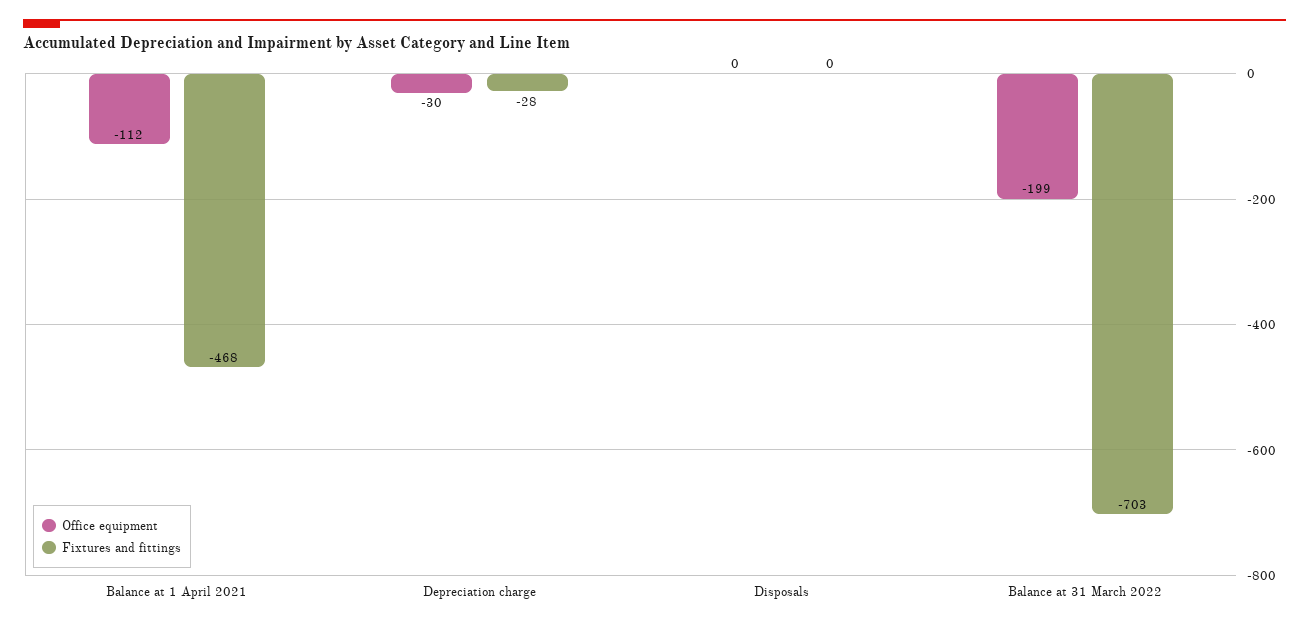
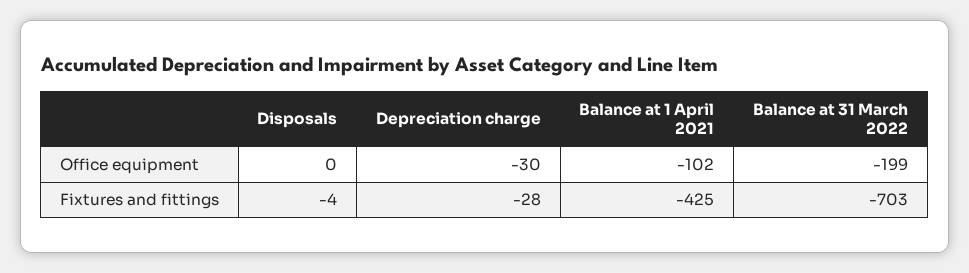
  {
    "Office equipment": {
-     "Balance at 1 April 2021": -112,
+     "Balance at 1 April 2021": -102,
      "Depreciation charge": -30,
      "Disposals": 0,
      "Balance at 31 March 2022": -199
    },
    "Fixtures and fittings": {
-     "Balance at 1 April 2021": -468,
+     "Balance at 1 April 2021": -425,
      "Depreciation charge": -28,
-     "Disposals": 0,
+     "Disposals": -4,
      "Balance at 31 March 2022": -703
    }
  }

